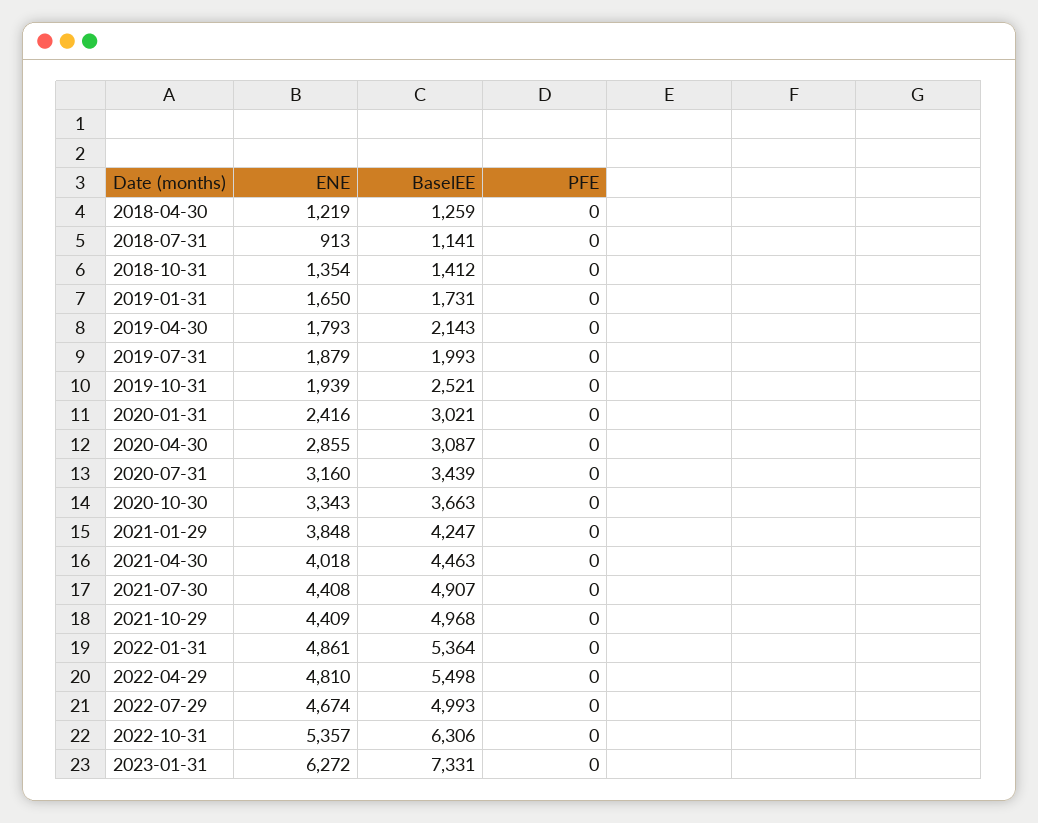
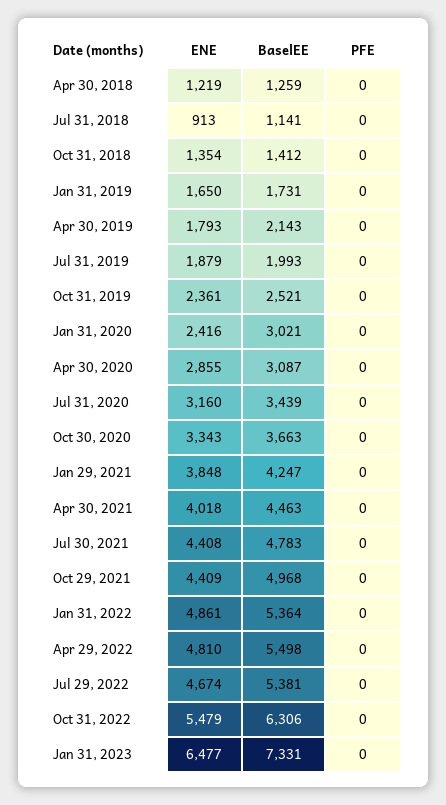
  {
    "ENE": {
      "2018-04-30": 1219,
      "2018-07-31": 913,
      "2018-10-31": 1354,
      "2019-01-31": 1650,
      "2019-04-30": 1793,
      "2019-07-31": 1879,
-     "2019-10-31": 1939,
+     "2019-10-31": 2361,
      "2020-01-31": 2416,
      "2020-04-30": 2855,
      "2020-07-31": 3160,
      "2020-10-30": 3343,
      "2021-01-29": 3848,
      "2021-04-30": 4018,
      "2021-07-30": 4408,
      "2021-10-29": 4409,
      "2022-01-31": 4861,
      "2022-04-29": 4810,
      "2022-07-29": 4674,
-     "2022-10-31": 5357,
+     "2022-10-31": 5479,
-     "2023-01-31": 6272
+     "2023-01-31": 6477
    },
    "BaselEE": {
      "2018-04-30": 1259,
      "2018-07-31": 1141,
      "2018-10-31": 1412,
      "2019-01-31": 1731,
      "2019-04-30": 2143,
      "2019-07-31": 1993,
      "2019-10-31": 2521,
      "2020-01-31": 3021,
      "2020-04-30": 3087,
      "2020-07-31": 3439,
      "2020-10-30": 3663,
      "2021-01-29": 4247,
      "2021-04-30": 4463,
-     "2021-07-30": 4907,
+     "2021-07-30": 4783,
      "2021-10-29": 4968,
      "2022-01-31": 5364,
      "2022-04-29": 5498,
-     "2022-07-29": 4993,
+     "2022-07-29": 5381,
      "2022-10-31": 6306,
      "2023-01-31": 7331
    },
    "PFE": {
      "2018-04-30": 0,
      "2018-07-31": 0,
      "2018-10-31": 0,
      "2019-01-31": 0,
      "2019-04-30": 0,
      "2019-07-31": 0,
      "2019-10-31": 0,
      "2020-01-31": 0,
      "2020-04-30": 0,
      "2020-07-31": 0,
      "2020-10-30": 0,
      "2021-01-29": 0,
      "2021-04-30": 0,
      "2021-07-30": 0,
      "2021-10-29": 0,
      "2022-01-31": 0,
      "2022-04-29": 0,
      "2022-07-29": 0,
      "2022-10-31": 0,
      "2023-01-31": 0
    }
  }

